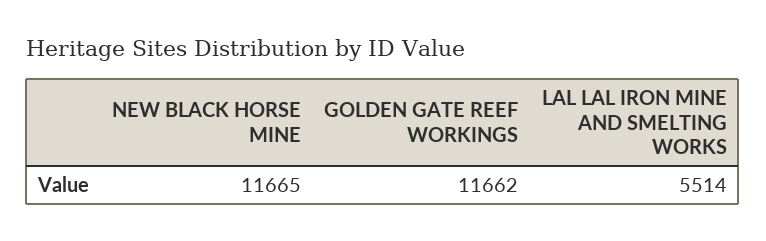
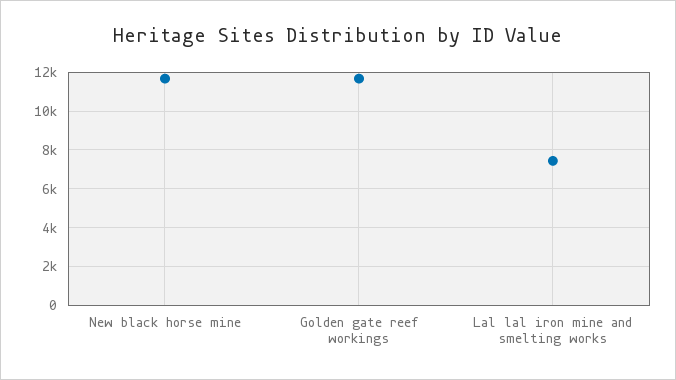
  {
    "NEW BLACK HORSE MINE": 11665,
    "GOLDEN GATE REEF WORKINGS": 11662,
-   "LAL LAL IRON MINE AND SMELTING WORKS": 5514
+   "LAL LAL IRON MINE AND SMELTING WORKS": 7500
  }

